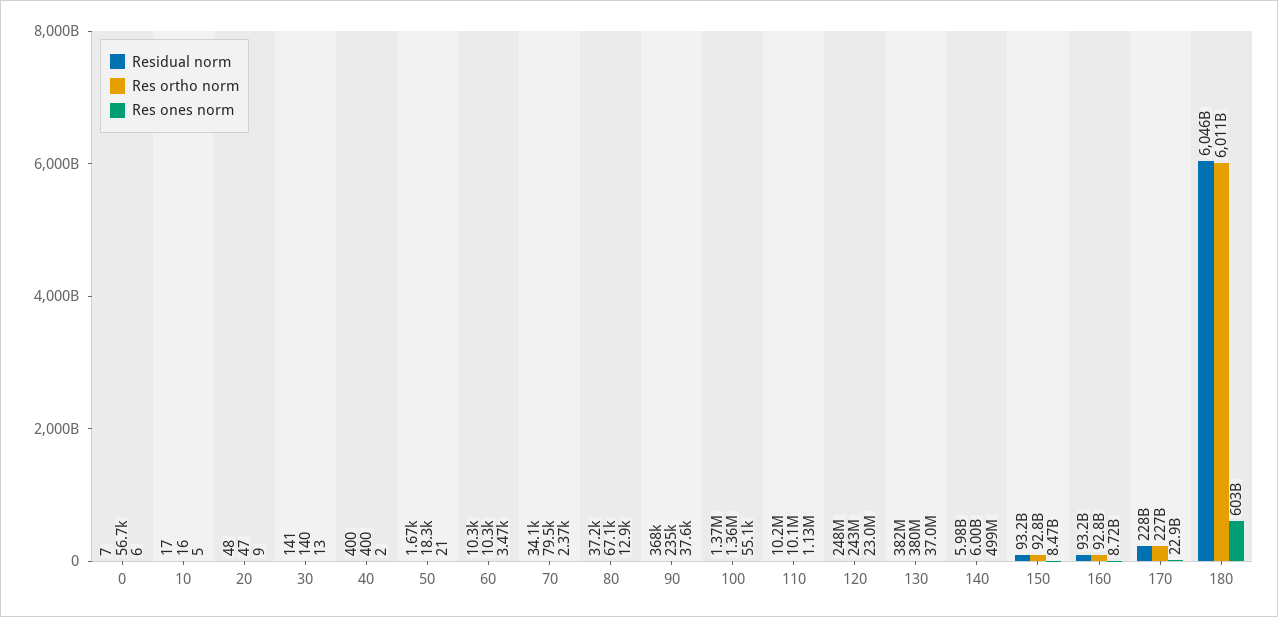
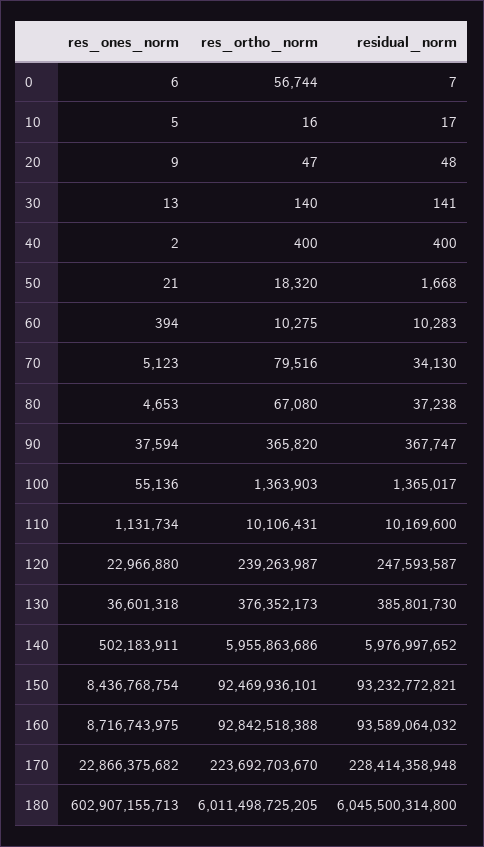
  {
    "Residual norm": {
      "0": 7,
      "10": 17,
      "20": 48,
      "30": 141,
      "40": 400,
      "50": 1668,
      "60": 10283,
      "70": 34130,
      "80": 37238,
      "90": 367747,
      "100": 1365017,
      "110": 10169600,
      "120": 247593587,
-     "130": 382000000,
+     "130": 385801730,
      "140": 5976997652,
      "150": 93232772821,
-     "160": 93200000000,
+     "160": 93589064032,
      "170": 228414358948,
      "180": 6045500314800
    },
    "Res ortho norm": {
      "0": 56744,
      "10": 16,
      "20": 47,
      "30": 140,
      "40": 400,
      "50": 18320,
      "60": 10275,
      "70": 79516,
      "80": 67080,
-     "90": 235000,
+     "90": 365820,
      "100": 1363903,
      "110": 10106431,
-     "120": 243000000,
+     "120": 239263987,
-     "130": 380000000,
+     "130": 376352173,
-     "140": 6000000000,
+     "140": 5955863686,
-     "150": 92800000000,
+     "150": 92469936101,
      "160": 92842518388,
-     "170": 227000000000,
+     "170": 223692703670,
      "180": 6011498725205
    },
    "Res ones norm": {
      "0": 6,
      "10": 5,
      "20": 9,
      "30": 13,
      "40": 2,
      "50": 21,
-     "60": 3470,
+     "60": 394,
-     "70": 2370,
+     "70": 5123,
-     "80": 12900,
+     "80": 4653,
      "90": 37594,
      "100": 55136,
      "110": 1131734,
      "120": 22966880,
-     "130": 37000000,
+     "130": 36601318,
-     "140": 499000000,
+     "140": 502183911,
-     "150": 8470000000,
+     "150": 8436768754,
      "160": 8716743975,
      "170": 22866375682,
      "180": 602907155713
    }
  }

